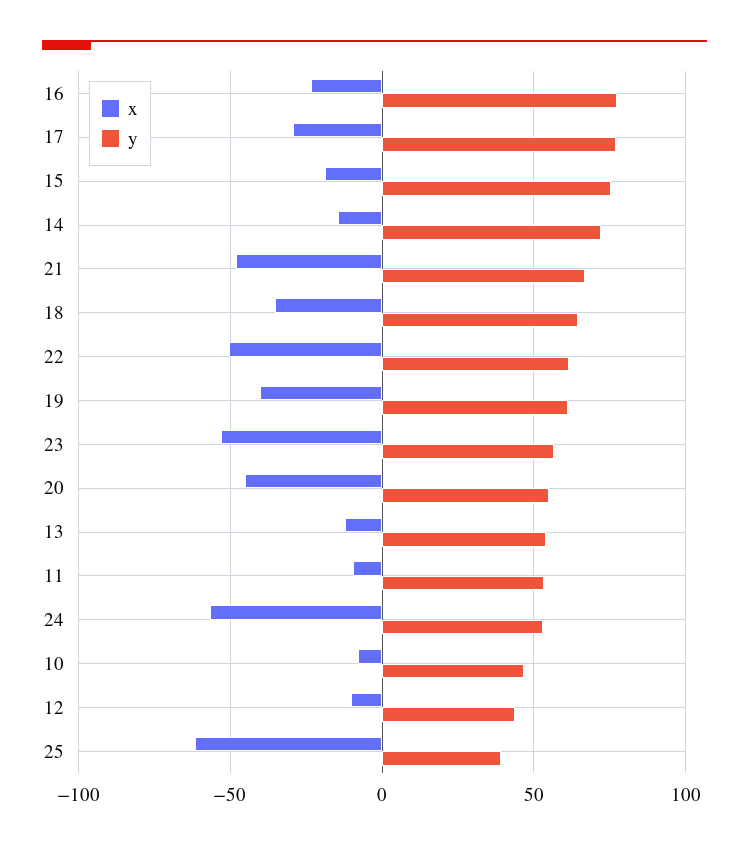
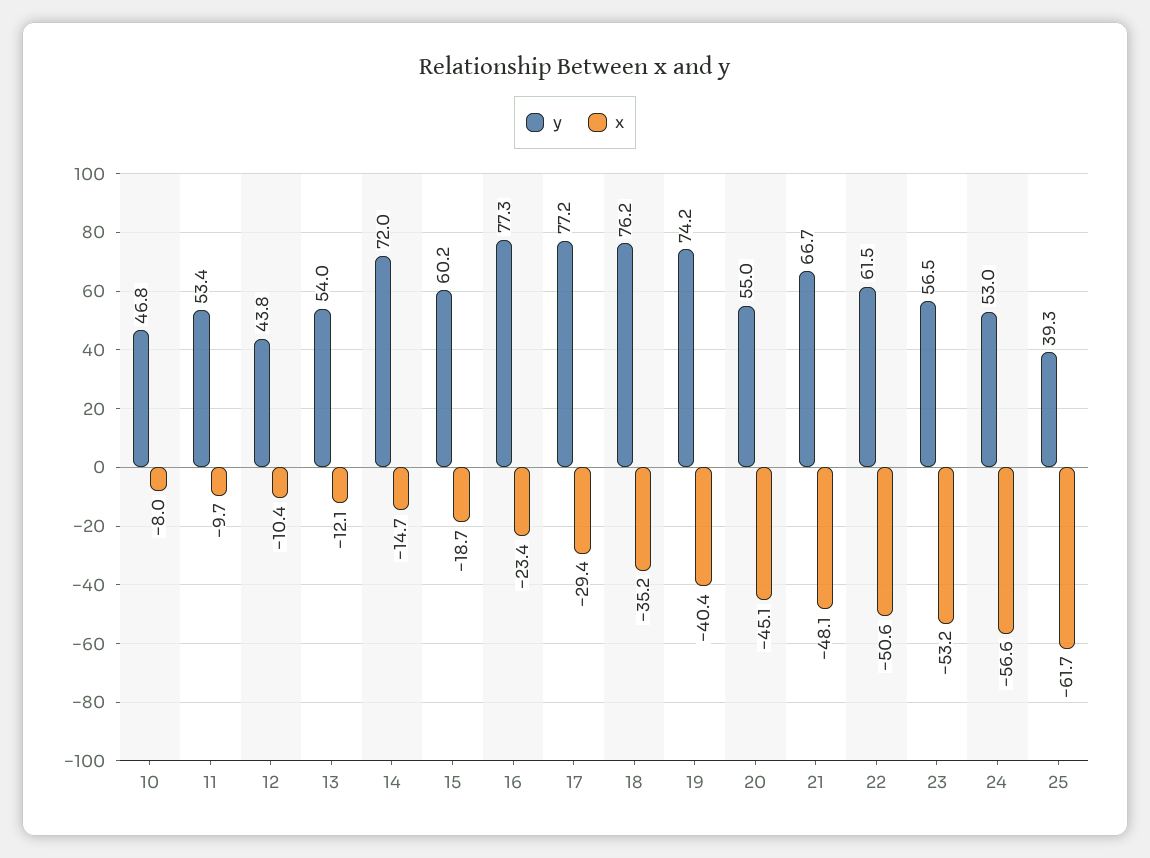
  {
    "x": {
      "16": -23.4,
      "17": -29.4,
      "15": -18.7,
      "14": -14.7,
      "21": -48.1,
      "18": -35.2,
      "22": -50.6,
      "19": -40.4,
      "23": -53.2,
      "20": -45.1,
      "13": -12.1,
      "11": -9.7,
      "24": -56.6,
      "10": -8,
      "12": -10.4,
      "25": -61.7
    },
    "y": {
      "16": 77.3,
      "17": 77.2,
-     "15": 75,
+     "15": 60.2,
      "14": 72,
      "21": 66.7,
-     "18": 65,
+     "18": 76.2,
      "22": 61.5,
-     "19": 60,
+     "19": 74.2,
      "23": 56.5,
      "20": 55,
      "13": 54,
      "11": 53.4,
      "24": 53,
      "10": 46.8,
      "12": 43.8,
      "25": 39.3
    }
  }

